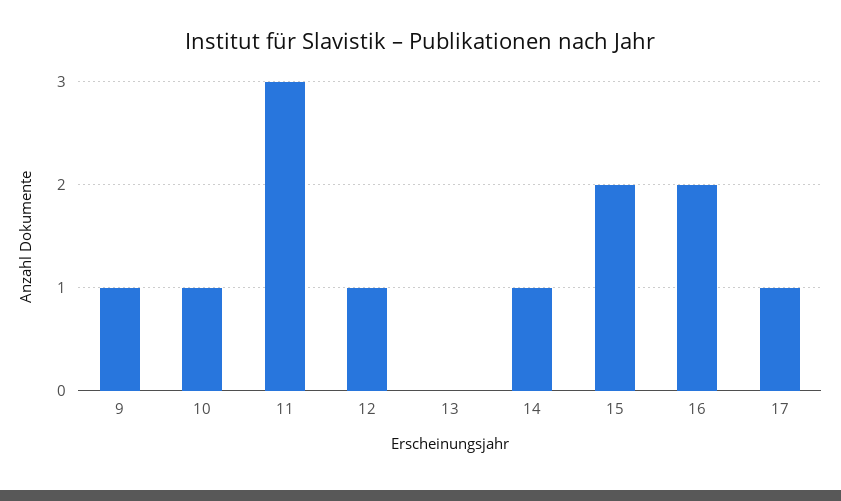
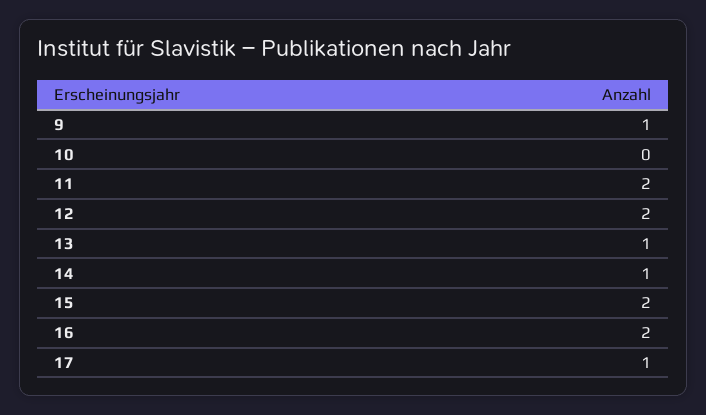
  {
    "9": 1,
-   "10": 1,
+   "10": 0,
-   "11": 3,
+   "11": 2,
-   "12": 1,
+   "12": 2,
-   "13": 0,
+   "13": 1,
    "14": 1,
    "15": 2,
    "16": 2,
    "17": 1
  }

